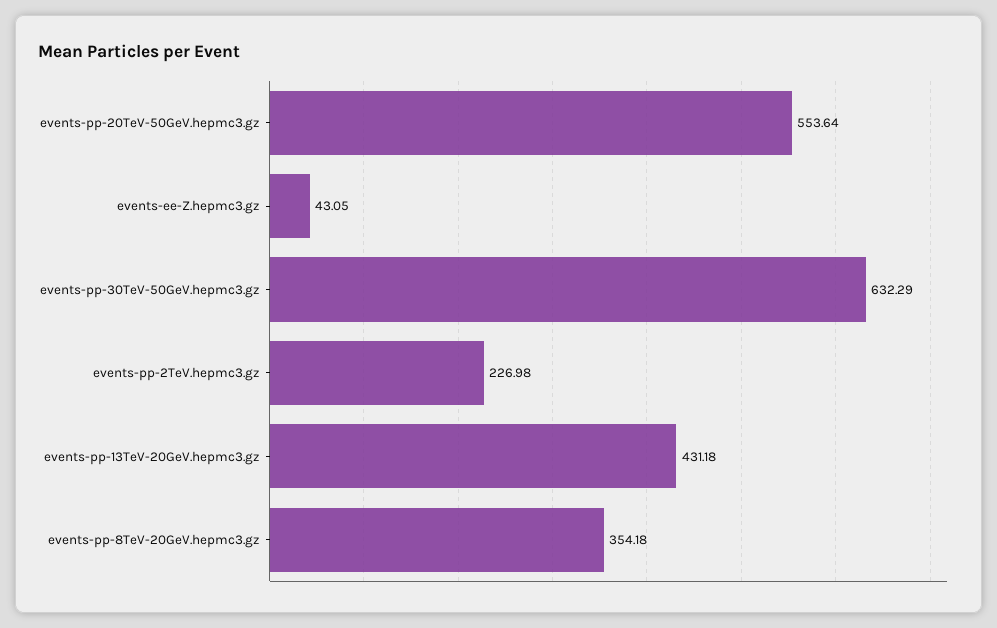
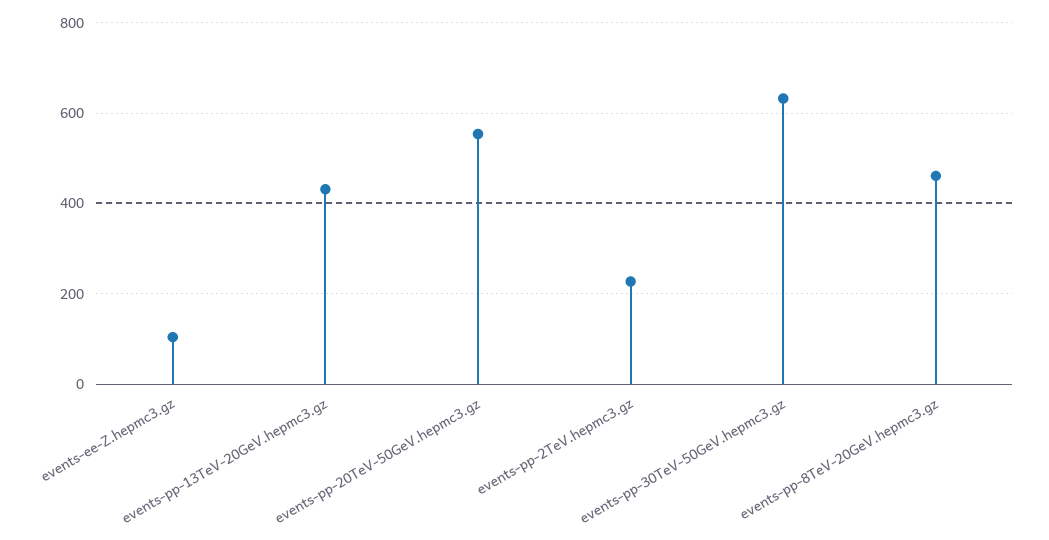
  {
    "events-pp-20TeV-50GeV.hepmc3.gz": 553.64,
-   "events-ee-Z.hepmc3.gz": 43.05,
+   "events-ee-Z.hepmc3.gz": 100,
    "events-pp-30TeV-50GeV.hepmc3.gz": 632.29,
    "events-pp-2TeV.hepmc3.gz": 226.98,
    "events-pp-13TeV-20GeV.hepmc3.gz": 431.18,
-   "events-pp-8TeV-20GeV.hepmc3.gz": 354.18
+   "events-pp-8TeV-20GeV.hepmc3.gz": 460
  }

